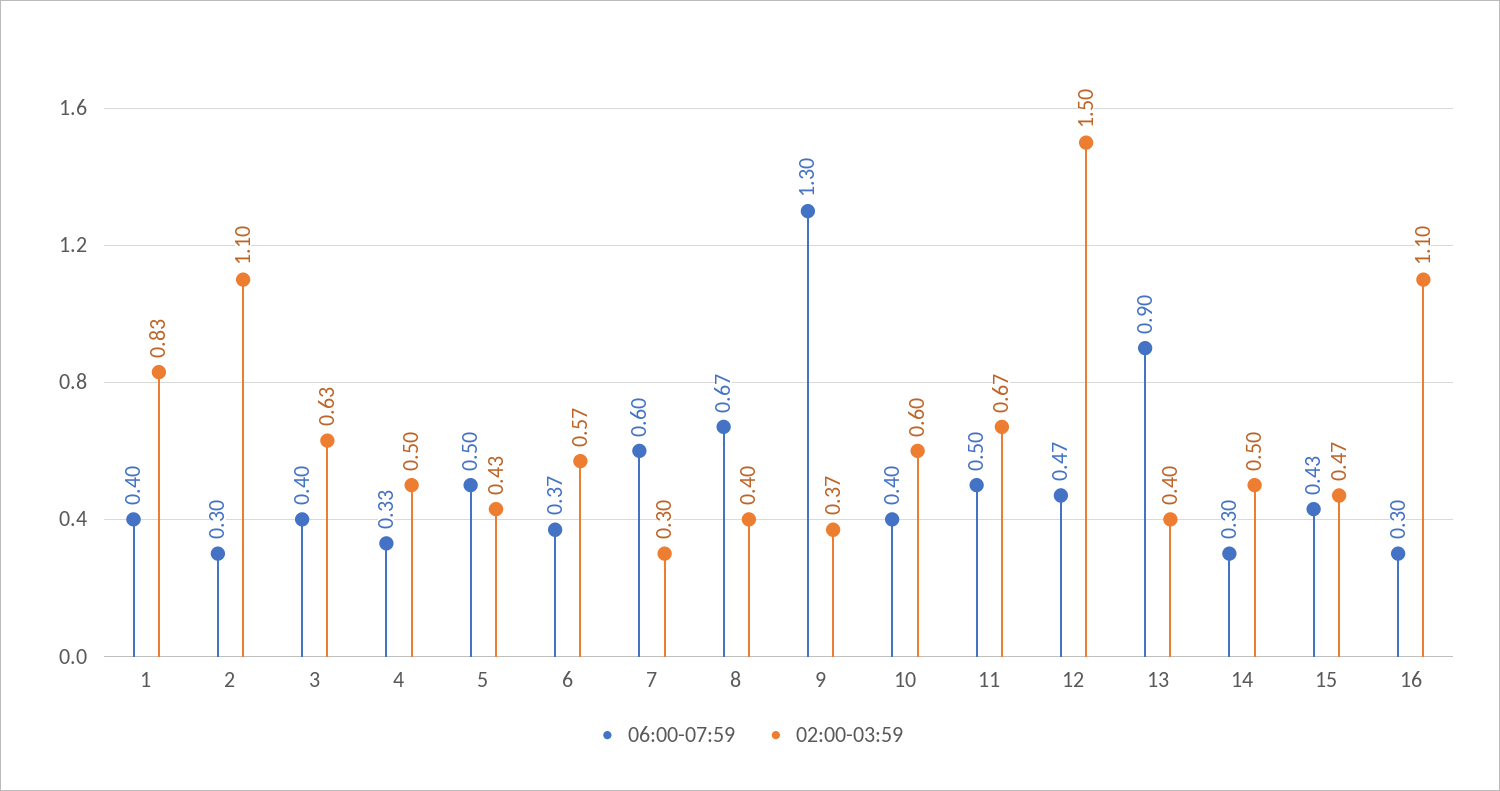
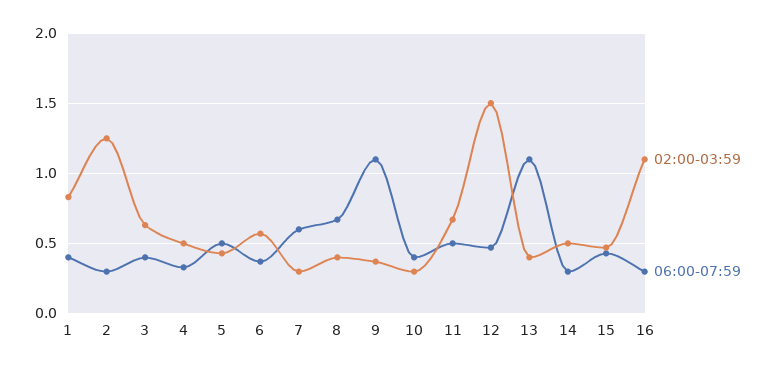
  {
    "06:00-07:59": {
      "1": 0.4,
      "2": 0.3,
      "3": 0.4,
      "4": 0.33,
      "5": 0.5,
      "6": 0.37,
      "7": 0.6,
      "8": 0.67,
-     "9": 1.3,
+     "9": 1.1,
      "10": 0.4,
      "11": 0.5,
      "12": 0.47,
-     "13": 0.9,
+     "13": 1.1,
      "14": 0.3,
      "15": 0.43,
      "16": 0.3
    },
    "02:00-03:59": {
      "1": 0.83,
-     "2": 1.1,
+     "2": 1.25,
      "3": 0.63,
      "4": 0.5,
      "5": 0.43,
      "6": 0.57,
      "7": 0.3,
      "8": 0.4,
      "9": 0.37,
-     "10": 0.6,
+     "10": 0.3,
      "11": 0.67,
      "12": 1.5,
      "13": 0.4,
      "14": 0.5,
      "15": 0.47,
      "16": 1.1
    }
  }

